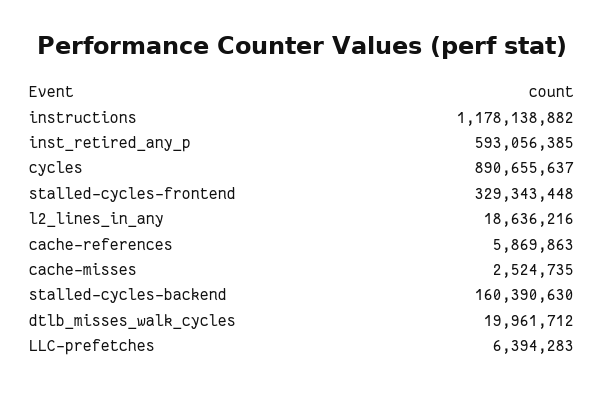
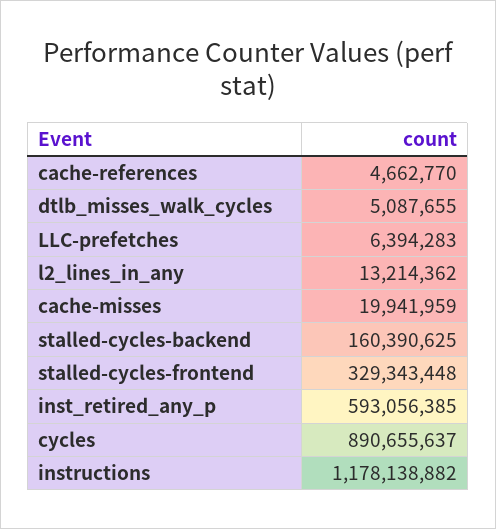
  {
    "instructions": 1178138882,
    "inst_retired_any_p": 593056385,
    "cycles": 890655637,
    "stalled-cycles-frontend": 329343448,
-   "l2_lines_in_any": 18636216,
+   "l2_lines_in_any": 13214362,
-   "cache-references": 5869863,
+   "cache-references": 4662770,
-   "cache-misses": 2524735,
+   "cache-misses": 19941959,
-   "stalled-cycles-backend": 160390630,
+   "stalled-cycles-backend": 160390625,
-   "dtlb_misses_walk_cycles": 19961712,
+   "dtlb_misses_walk_cycles": 5087655,
    "LLC-prefetches": 6394283
  }

